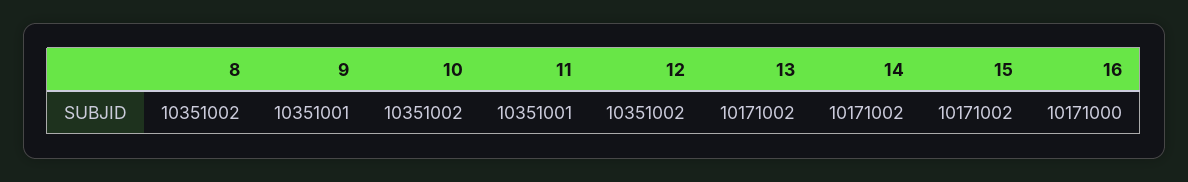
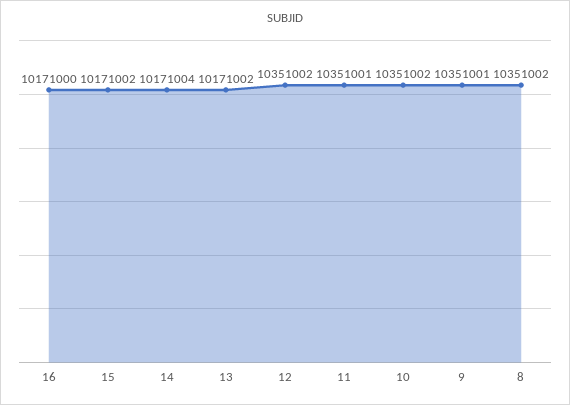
  {
    "8": 10351002,
    "9": 10351001,
    "10": 10351002,
    "11": 10351001,
    "12": 10351002,
    "13": 10171002,
-   "14": 10171002,
+   "14": 10171004,
    "15": 10171002,
    "16": 10171000
  }

